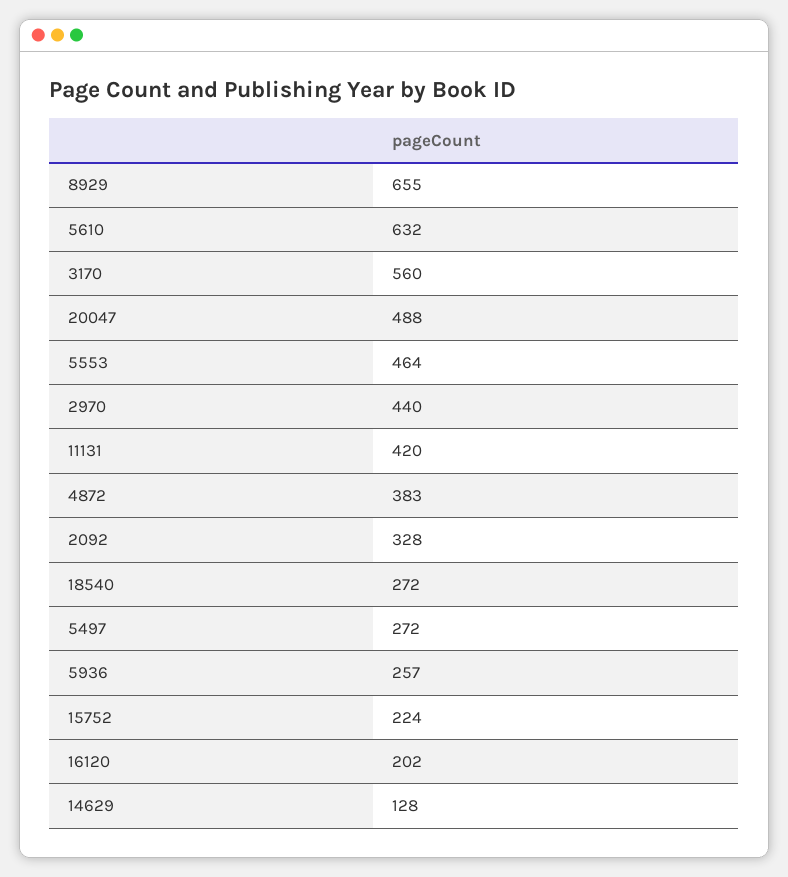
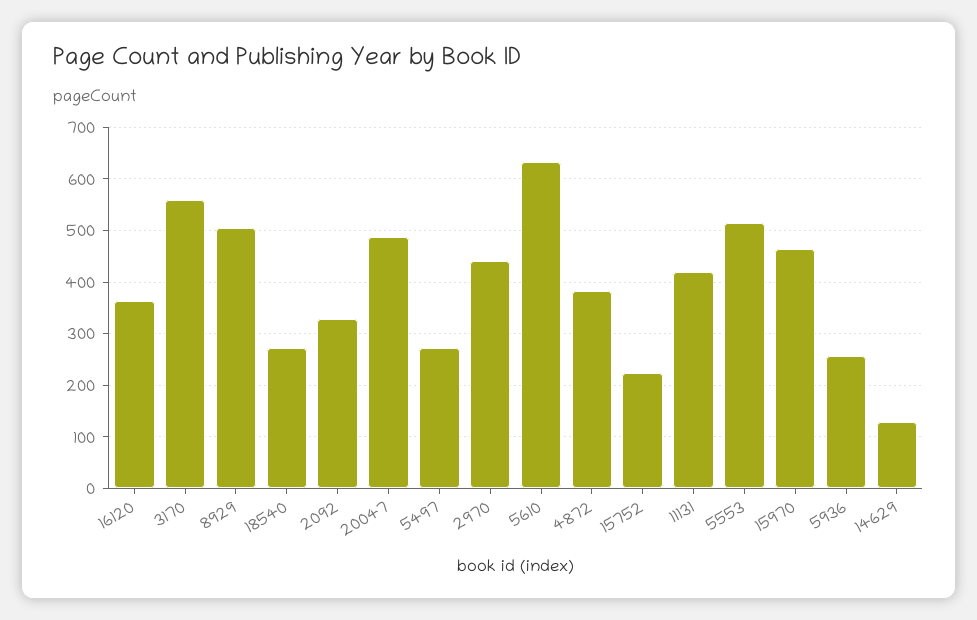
  {
-   "8929": 655,
+   "8929": 500,
    "5610": 632,
    "3170": 560,
    "20047": 488,
-   "5553": 464,
+   "5553": 520,
    "2970": 440,
    "11131": 420,
    "4872": 383,
    "2092": 328,
    "18540": 272,
    "5497": 272,
    "5936": 257,
    "15752": 224,
-   "16120": 202,
+   "16120": 360,
-   "14629": 128
+   "14629": 128,
+   "15970": 460
  }

